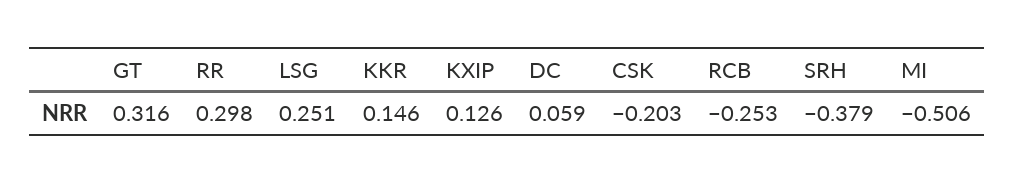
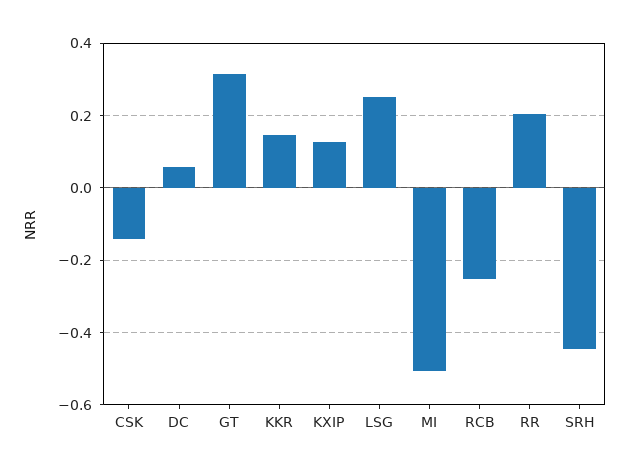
  {
    "GT": 0.316,
-   "RR": 0.298,
+   "RR": 0.2,
    "LSG": 0.251,
    "KKR": 0.146,
    "KXIP": 0.126,
    "DC": 0.059,
-   "CSK": -0.203,
+   "CSK": -0.14,
    "RCB": -0.253,
-   "SRH": -0.379,
+   "SRH": -0.44,
    "MI": -0.506
  }

